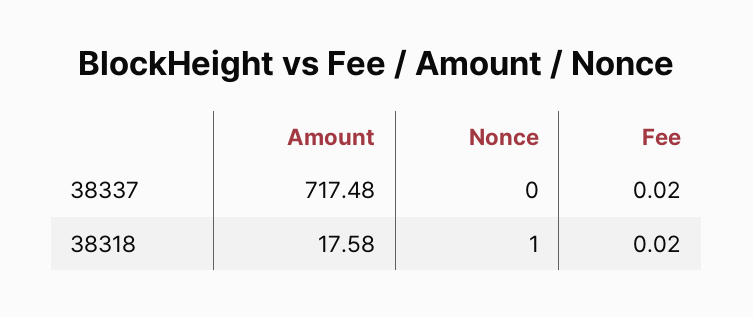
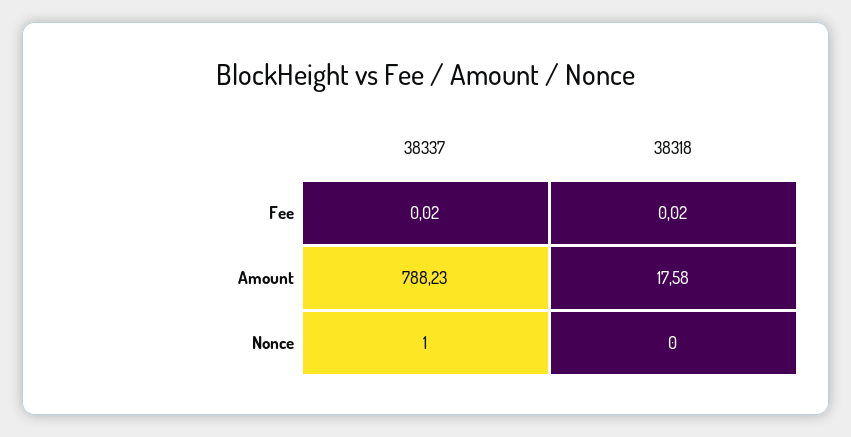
  {
    "Amount": {
-     "38337": 717.48,
+     "38337": 788.23,
      "38318": 17.58
    },
    "Nonce": {
-     "38337": 0,
+     "38337": 1,
-     "38318": 1
+     "38318": 0
    },
    "Fee": {
      "38337": 0.02,
      "38318": 0.02
    }
  }

